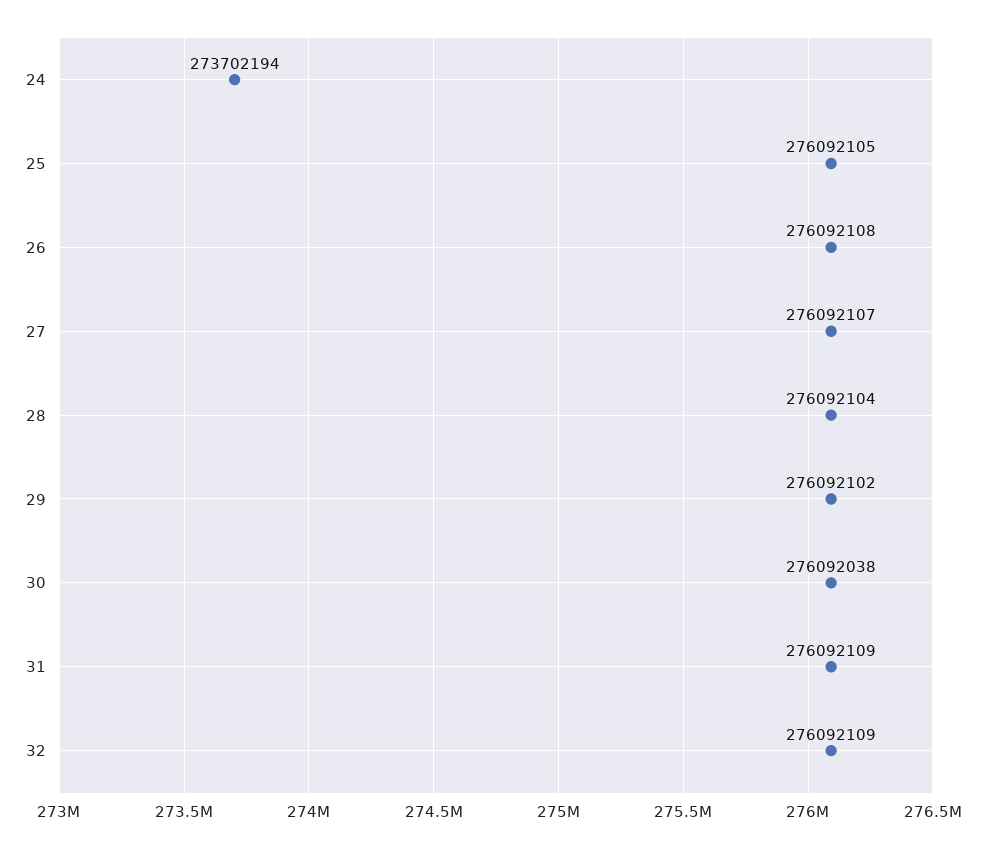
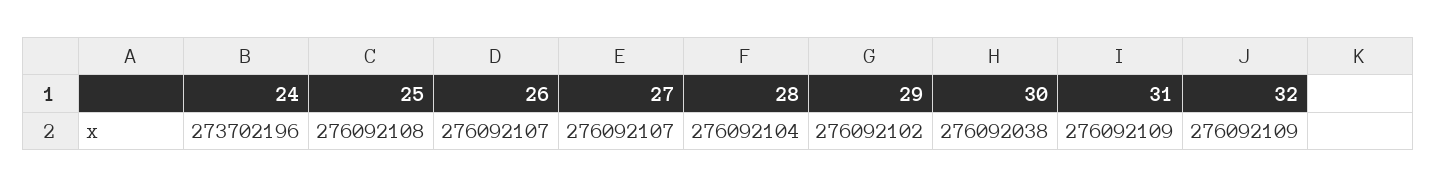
  {
-   "24": 273702194,
+   "24": 273702196,
-   "25": 276092105,
+   "25": 276092108,
-   "26": 276092108,
+   "26": 276092107,
    "27": 276092107,
    "28": 276092104,
    "29": 276092102,
    "30": 276092038,
    "31": 276092109,
    "32": 276092109
  }

